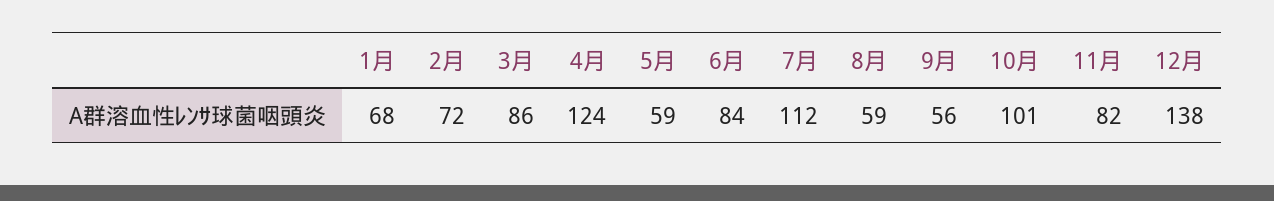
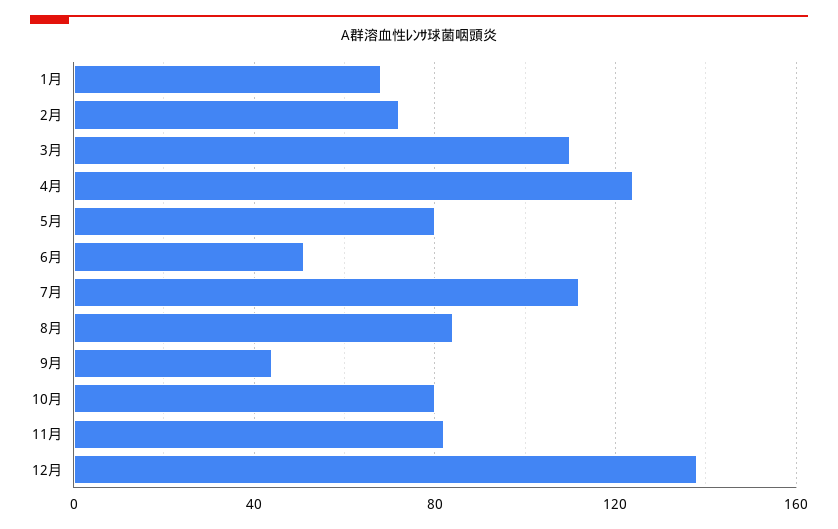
  {
    "1月": 68,
    "2月": 72,
-   "3月": 86,
+   "3月": 110,
    "4月": 124,
-   "5月": 59,
+   "5月": 80,
-   "6月": 84,
+   "6月": 50,
    "7月": 112,
-   "8月": 59,
+   "8月": 85,
-   "9月": 56,
+   "9月": 45,
-   "10月": 101,
+   "10月": 80,
    "11月": 82,
    "12月": 138
  }

